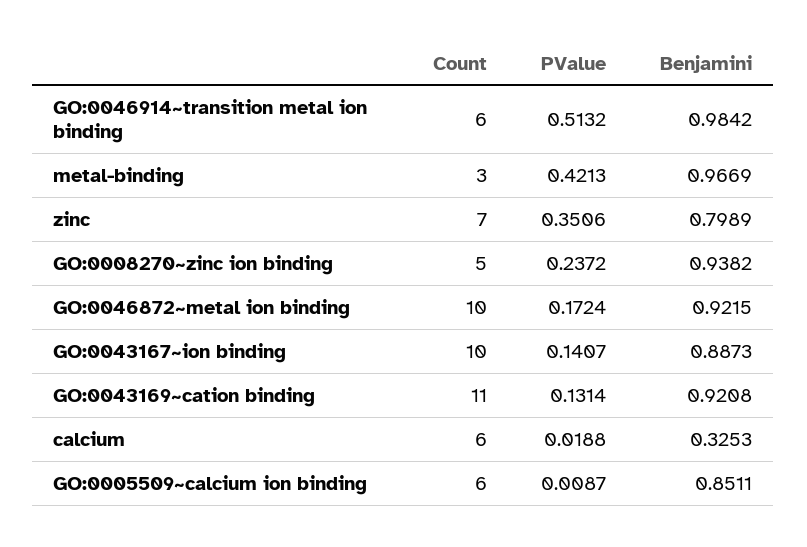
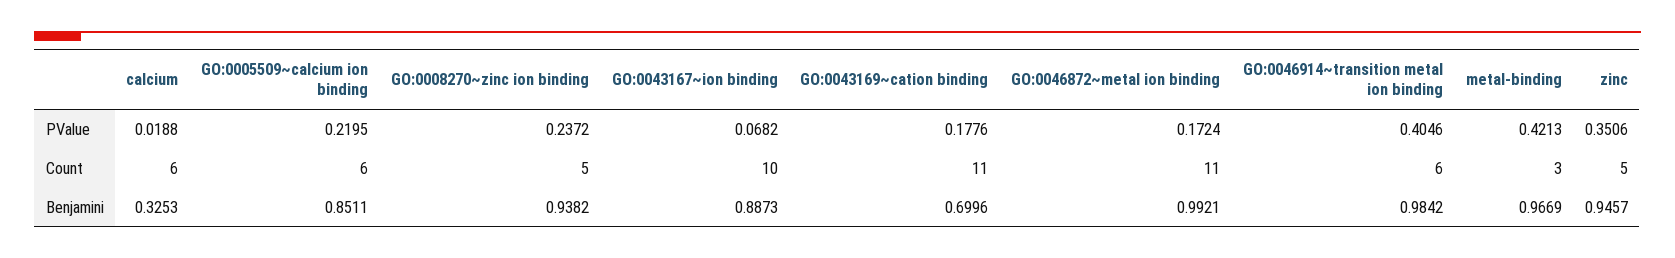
  {
    "Count": {
      "GO:0046914~transition metal ion binding": 6,
      "metal-binding": 3,
-     "zinc": 7,
+     "zinc": 5,
      "GO:0008270~zinc ion binding": 5,
-     "GO:0046872~metal ion binding": 10,
+     "GO:0046872~metal ion binding": 11,
      "GO:0043167~ion binding": 10,
      "GO:0043169~cation binding": 11,
      "calcium": 6,
      "GO:0005509~calcium ion binding": 6
    },
    "PValue": {
-     "GO:0046914~transition metal ion binding": 0.5132,
+     "GO:0046914~transition metal ion binding": 0.4046,
      "metal-binding": 0.4213,
      "zinc": 0.3506,
      "GO:0008270~zinc ion binding": 0.2372,
      "GO:0046872~metal ion binding": 0.1724,
-     "GO:0043167~ion binding": 0.1407,
+     "GO:0043167~ion binding": 0.0682,
-     "GO:0043169~cation binding": 0.1314,
+     "GO:0043169~cation binding": 0.1776,
      "calcium": 0.0188,
-     "GO:0005509~calcium ion binding": 0.0087
+     "GO:0005509~calcium ion binding": 0.2195
    },
    "Benjamini": {
      "GO:0046914~transition metal ion binding": 0.9842,
      "metal-binding": 0.9669,
-     "zinc": 0.7989,
+     "zinc": 0.9457,
      "GO:0008270~zinc ion binding": 0.9382,
-     "GO:0046872~metal ion binding": 0.9215,
+     "GO:0046872~metal ion binding": 0.9921,
      "GO:0043167~ion binding": 0.8873,
-     "GO:0043169~cation binding": 0.9208,
+     "GO:0043169~cation binding": 0.6996,
      "calcium": 0.3253,
      "GO:0005509~calcium ion binding": 0.8511
    }
  }

